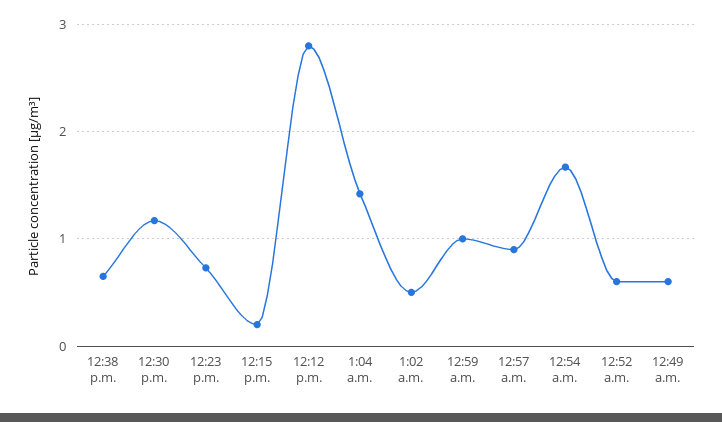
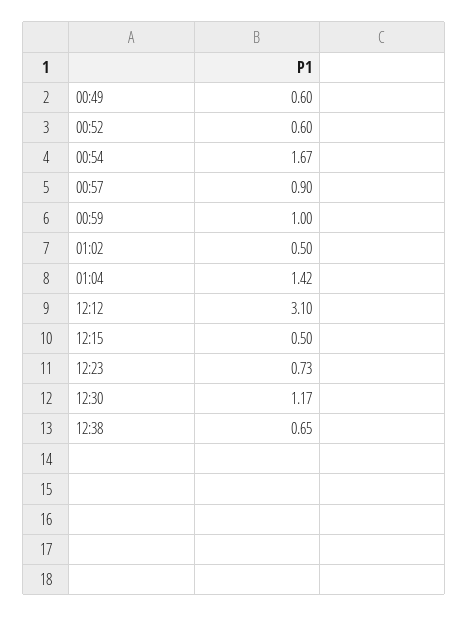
  {
    "12:38 p.m.": 0.65,
    "12:30 p.m.": 1.17,
    "12:23 p.m.": 0.73,
-   "12:15 p.m.": 0.2,
+   "12:15 p.m.": 0.5,
-   "12:12 p.m.": 2.8,
+   "12:12 p.m.": 3.1,
    "1:04 a.m.": 1.42,
    "1:02 a.m.": 0.5,
    "12:59 a.m.": 1,
    "12:57 a.m.": 0.9,
    "12:54 a.m.": 1.67,
    "12:52 a.m.": 0.6,
    "12:49 a.m.": 0.6
  }

